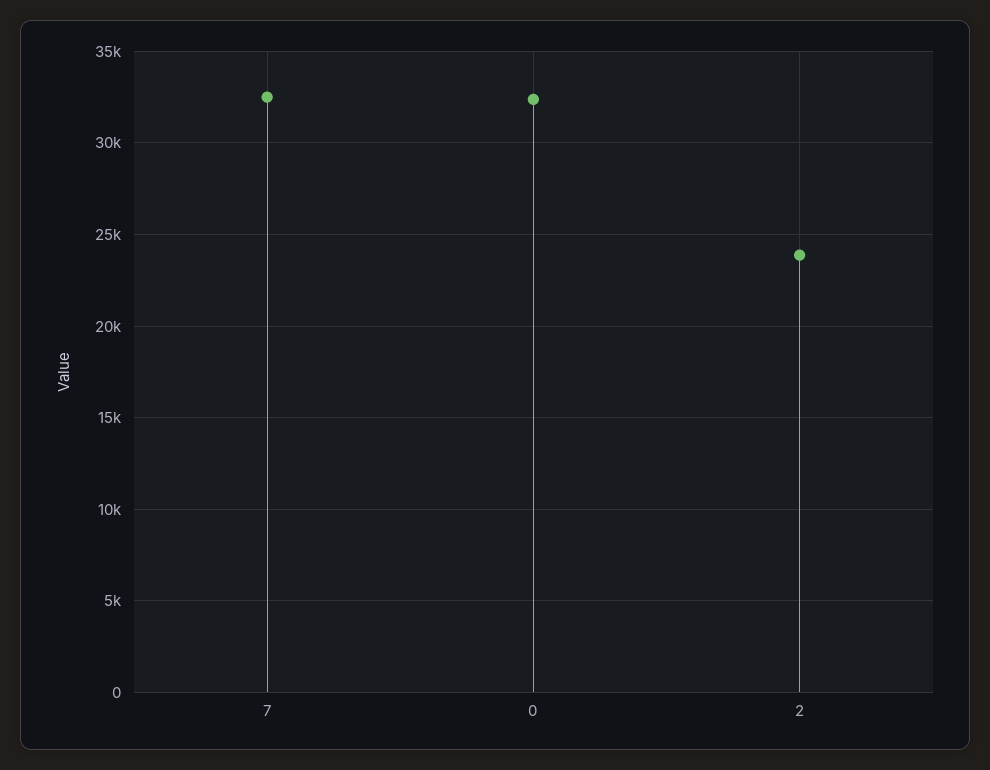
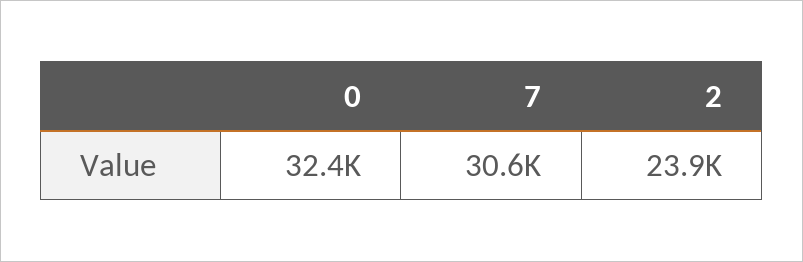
  {
-   "7": 32500,
+   "7": 30600,
    "0": 32400,
    "2": 23900
  }

